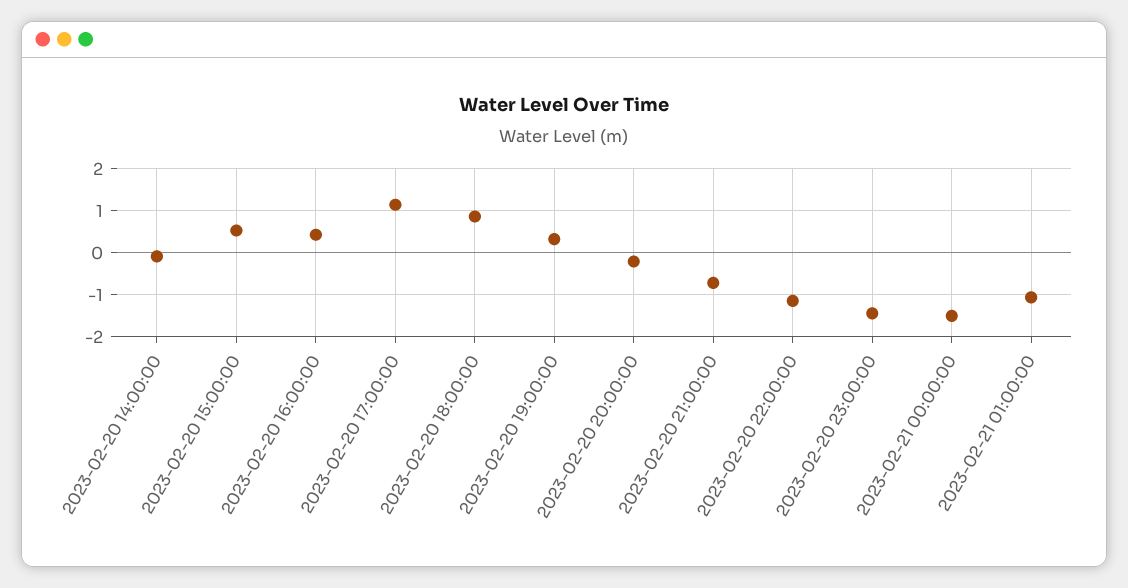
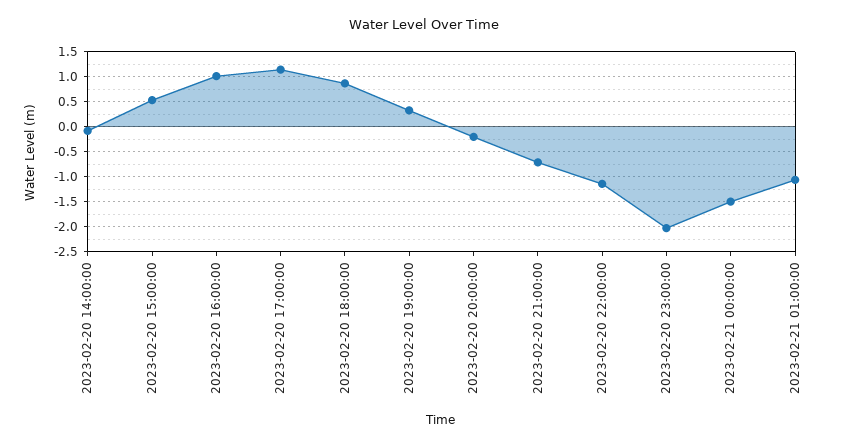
  {
    "2023-02-20 14:00:00": 0,
    "2023-02-20 15:00:00": 0.6,
-   "2023-02-20 16:00:00": 0.4,
+   "2023-02-20 16:00:00": 1,
    "2023-02-20 17:00:00": 1.2,
    "2023-02-20 18:00:00": 0.8,
    "2023-02-20 19:00:00": 0.4,
    "2023-02-20 20:00:00": -0.2,
    "2023-02-20 21:00:00": -0.8,
    "2023-02-20 22:00:00": -1.2,
-   "2023-02-20 23:00:00": -1.4,
+   "2023-02-20 23:00:00": -2,
    "2023-02-21 00:00:00": -1.6,
    "2023-02-21 01:00:00": -1
  }

